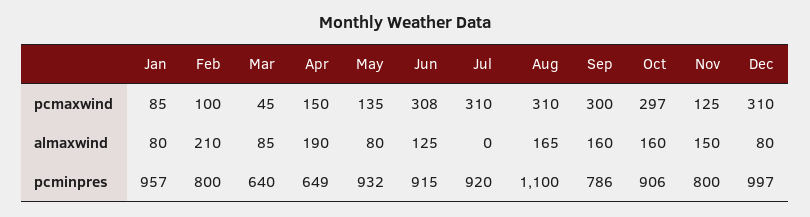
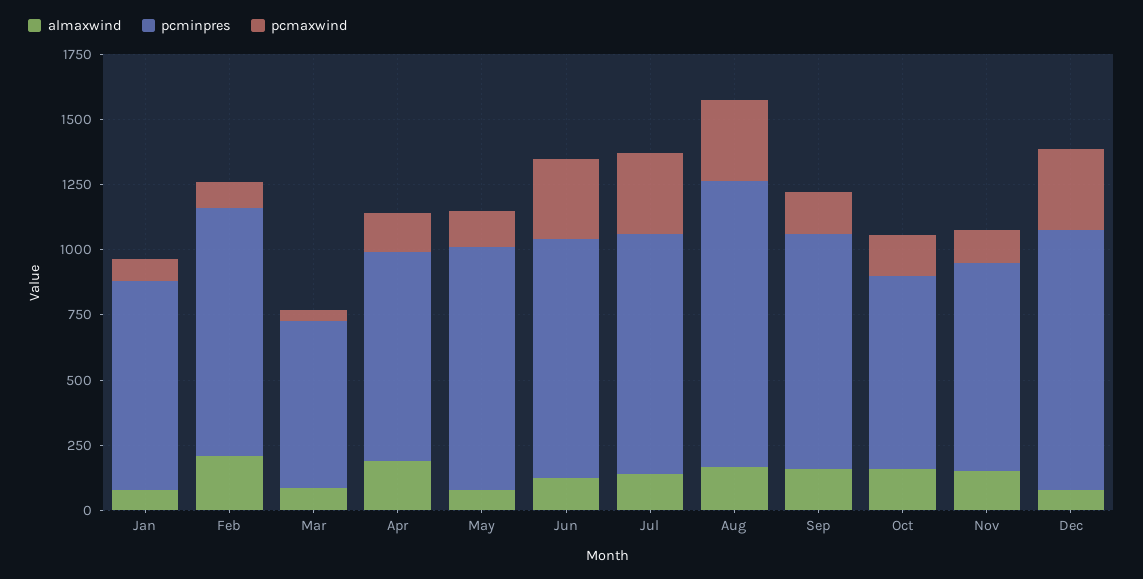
  {
    "pcmaxwind": {
      "Jan": 85,
      "Feb": 100,
      "Mar": 45,
      "Apr": 150,
      "May": 135,
      "Jun": 308,
      "Jul": 310,
      "Aug": 310,
-     "Sep": 300,
+     "Sep": 150,
-     "Oct": 297,
+     "Oct": 150,
      "Nov": 125,
      "Dec": 310
    },
    "almaxwind": {
      "Jan": 80,
      "Feb": 210,
      "Mar": 85,
      "Apr": 190,
      "May": 80,
      "Jun": 125,
-     "Jul": 0,
+     "Jul": 150,
      "Aug": 165,
      "Sep": 160,
      "Oct": 160,
      "Nov": 150,
      "Dec": 80
    },
    "pcminpres": {
-     "Jan": 957,
+     "Jan": 800,
-     "Feb": 800,
+     "Feb": 950,
      "Mar": 640,
-     "Apr": 649,
+     "Apr": 800,
      "May": 932,
      "Jun": 915,
      "Jul": 920,
      "Aug": 1100,
-     "Sep": 786,
+     "Sep": 900,
-     "Oct": 906,
+     "Oct": 750,
      "Nov": 800,
      "Dec": 997
    }
  }

